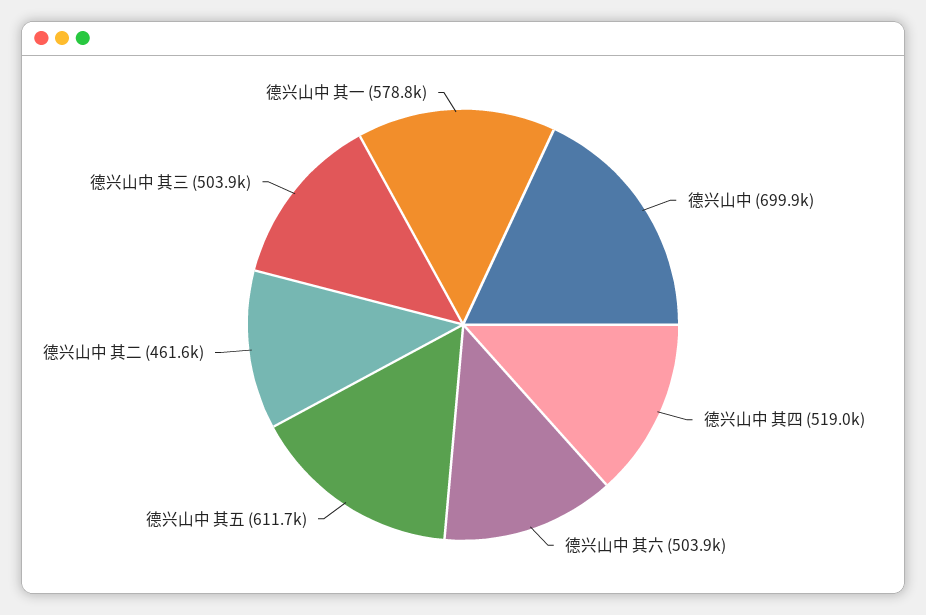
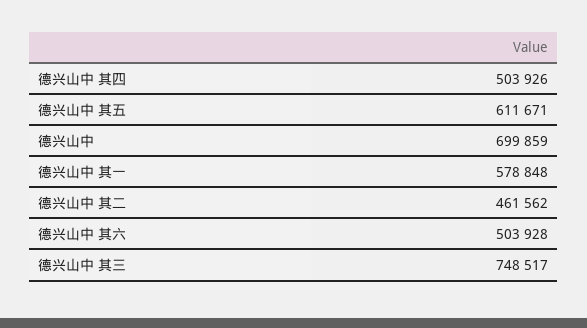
  {
    "德兴山中": 699859,
-   "德兴山中 其四": 519000,
+   "德兴山中 其四": 503926,
    "德兴山中 其六": 503928,
    "德兴山中 其五": 611671,
    "德兴山中 其二": 461562,
-   "德兴山中 其三": 503900,
+   "德兴山中 其三": 748517,
    "德兴山中 其一": 578848
  }

